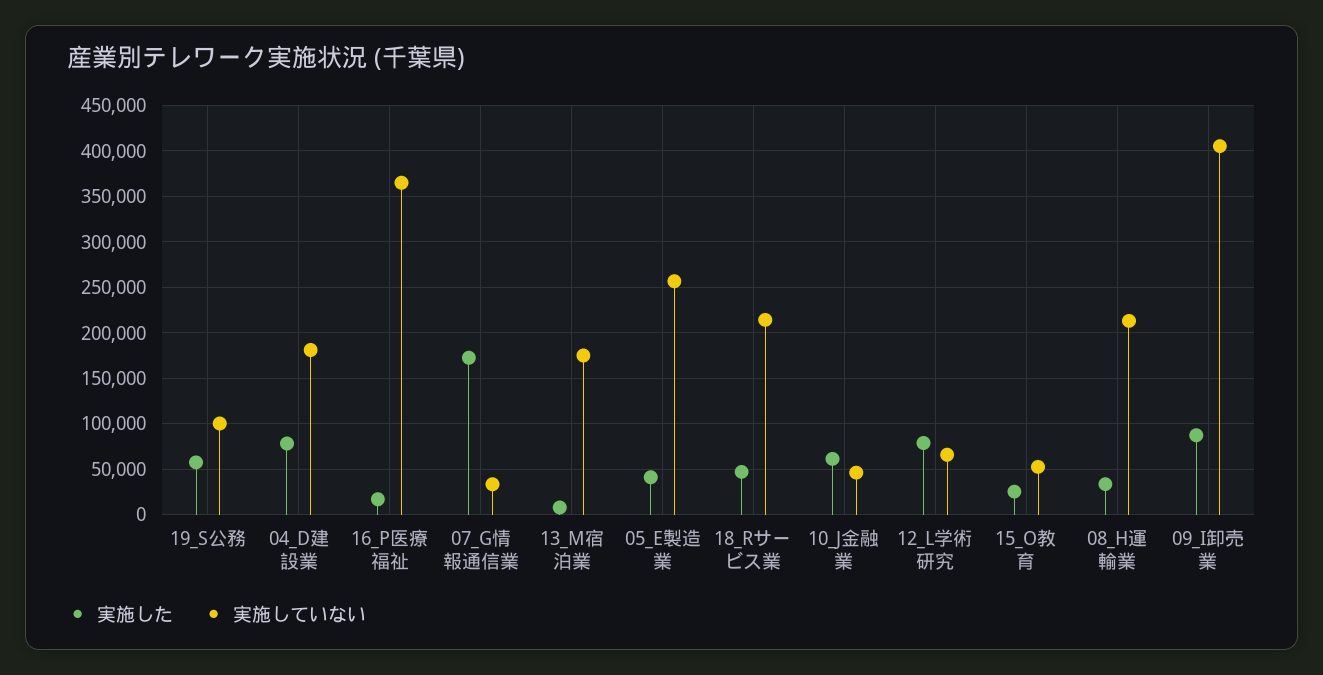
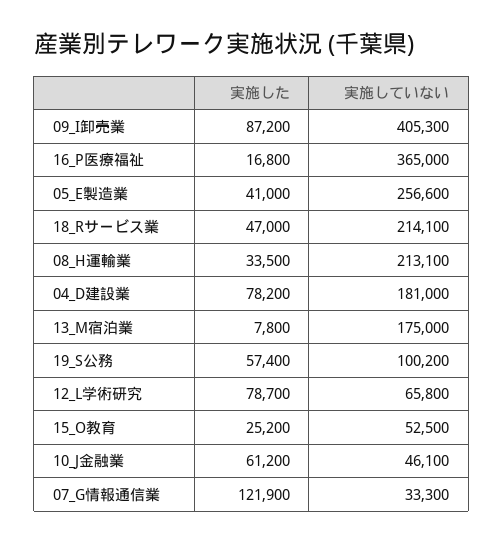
  {
    "実施した": {
      "19_S公務": 57400,
      "04_D建設業": 78200,
      "16_P医療福祉": 16800,
-     "07_G情報通信業": 170000,
+     "07_G情報通信業": 121900,
      "13_M宿泊業": 7800,
      "05_E製造業": 41000,
      "18_Rサービス業": 47000,
      "10_J金融業": 61200,
      "12_L学術研究": 78700,
      "15_O教育": 25200,
      "08_H運輸業": 33500,
      "09_I卸売業": 87200
    },
    "実施していない": {
      "19_S公務": 100200,
      "04_D建設業": 181000,
      "16_P医療福祉": 365000,
      "07_G情報通信業": 33300,
      "13_M宿泊業": 175000,
      "05_E製造業": 256600,
      "18_Rサービス業": 214100,
      "10_J金融業": 46100,
      "12_L学術研究": 65800,
      "15_O教育": 52500,
      "08_H運輸業": 213100,
      "09_I卸売業": 405300
    }
  }

